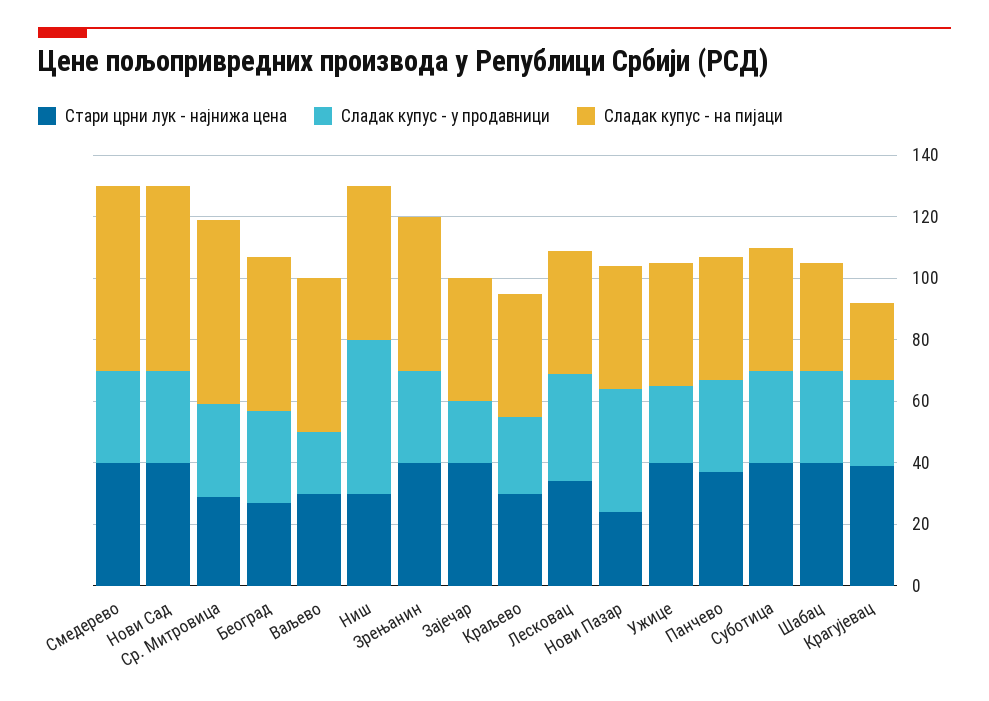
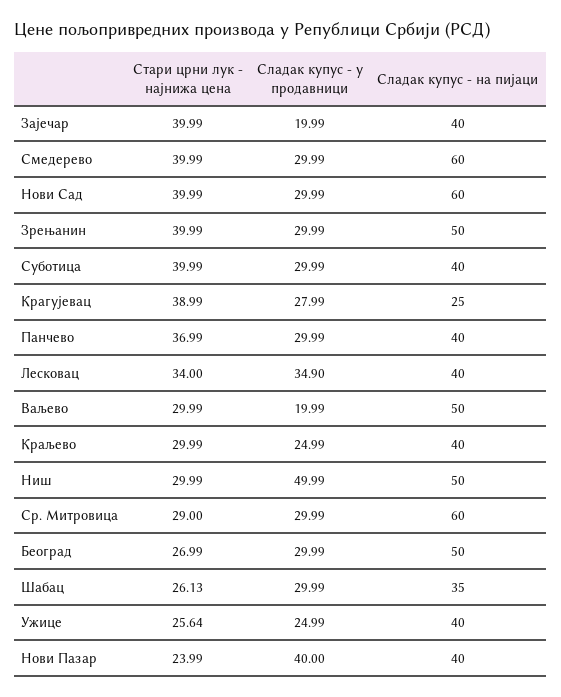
  {
    "Стари црни лук - најнижа цена": {
      "Смедерево": 39.99,
      "Нови Сад": 39.99,
      "Ср. Митровица": 29,
      "Београд": 26.99,
      "Ваљево": 29.99,
      "Ниш": 29.99,
      "Зрењанин": 39.99,
      "Зајечар": 39.99,
      "Краљево": 29.99,
      "Лесковац": 34,
      "Нови Пазар": 23.99,
-     "Ужице": 40,
+     "Ужице": 25.64,
      "Панчево": 36.99,
      "Суботица": 39.99,
-     "Шабац": 40,
+     "Шабац": 26.13,
      "Крагујевац": 38.99
    },
    "Сладак купус - у продавници": {
      "Смедерево": 29.99,
      "Нови Сад": 29.99,
      "Ср. Митровица": 29.99,
      "Београд": 29.99,
      "Ваљево": 19.99,
      "Ниш": 49.99,
      "Зрењанин": 29.99,
      "Зајечар": 19.99,
      "Краљево": 24.99,
      "Лесковац": 34.9,
      "Нови Пазар": 40,
      "Ужице": 24.99,
      "Панчево": 29.99,
      "Суботица": 29.99,
      "Шабац": 29.99,
      "Крагујевац": 27.99
    },
    "Сладак купус - на пијаци": {
      "Смедерево": 60,
      "Нови Сад": 60,
      "Ср. Митровица": 60,
      "Београд": 50,
      "Ваљево": 50,
      "Ниш": 50,
      "Зрењанин": 50,
      "Зајечар": 40,
      "Краљево": 40,
      "Лесковац": 40,
      "Нови Пазар": 40,
      "Ужице": 40,
      "Панчево": 40,
      "Суботица": 40,
      "Шабац": 35,
      "Крагујевац": 25
    }
  }

